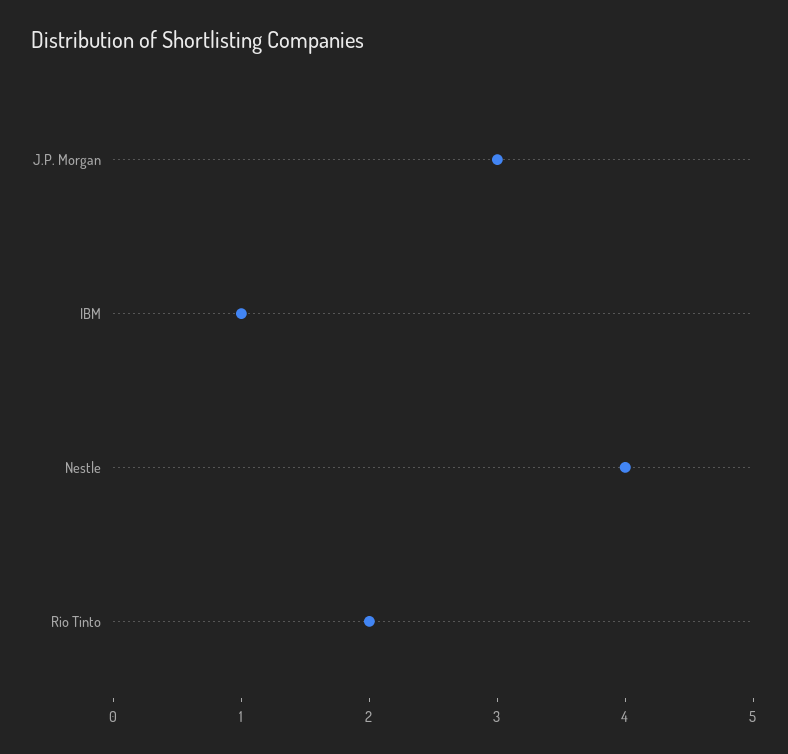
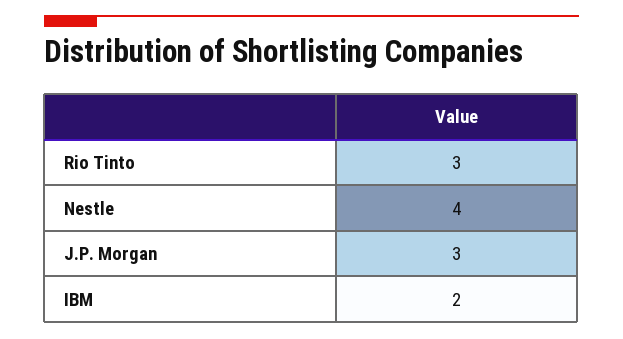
  {
    "J.P. Morgan": 3,
-   "IBM": 1,
+   "IBM": 2,
    "Nestle": 4,
-   "Rio Tinto": 2
+   "Rio Tinto": 3
  }

